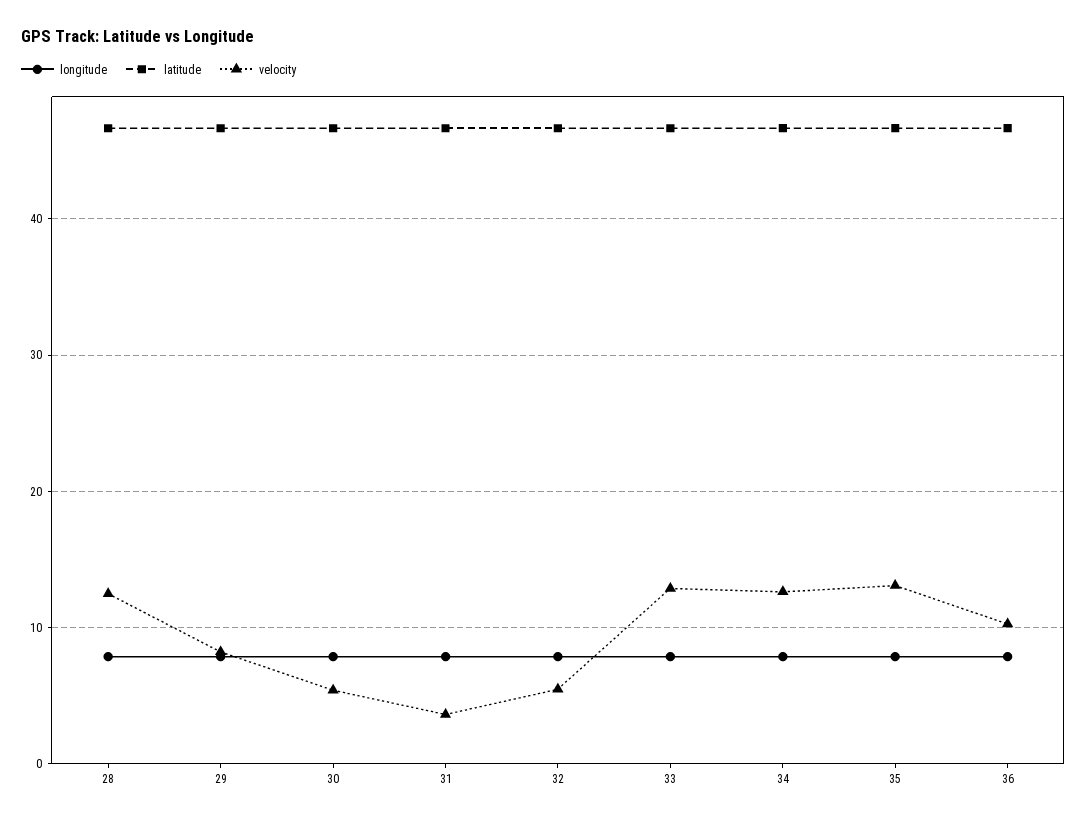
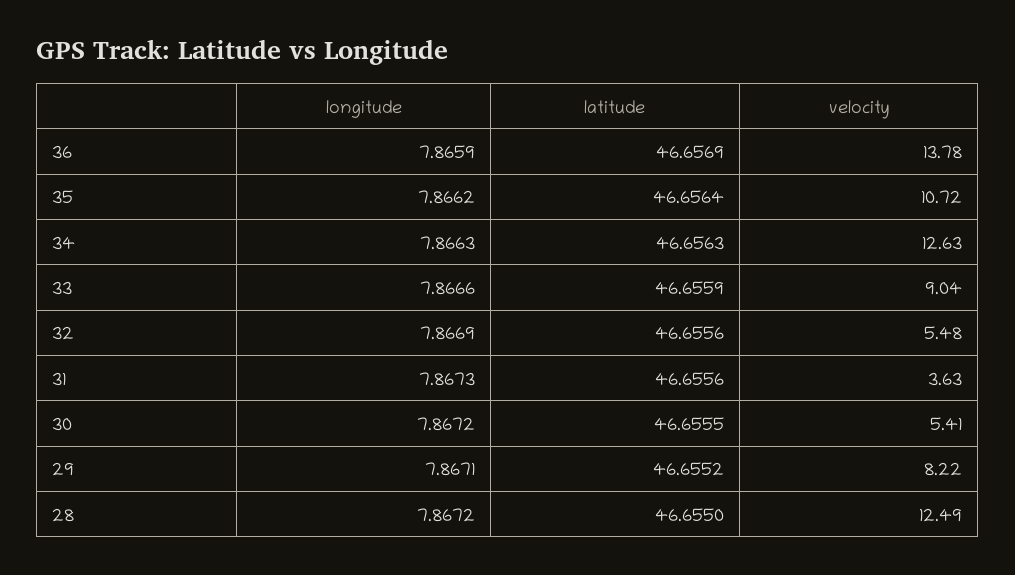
  {
    "longitude": {
      "28": 7.8672,
      "29": 7.8671,
      "30": 7.8672,
      "31": 7.8673,
      "32": 7.8669,
      "33": 7.8666,
      "34": 7.8663,
      "35": 7.8662,
      "36": 7.8659
    },
    "latitude": {
      "28": 46.655,
      "29": 46.6552,
      "30": 46.6555,
      "31": 46.6556,
      "32": 46.6556,
      "33": 46.6559,
      "34": 46.6563,
      "35": 46.6564,
      "36": 46.6569
    },
    "velocity": {
      "28": 12.49,
      "29": 8.22,
      "30": 5.41,
      "31": 3.63,
      "32": 5.48,
-     "33": 13,
+     "33": 9.04,
      "34": 12.63,
-     "35": 13,
+     "35": 10.72,
-     "36": 10
+     "36": 13.78
    }
  }

